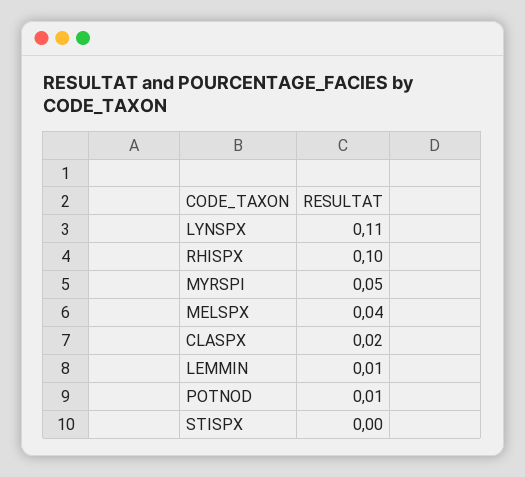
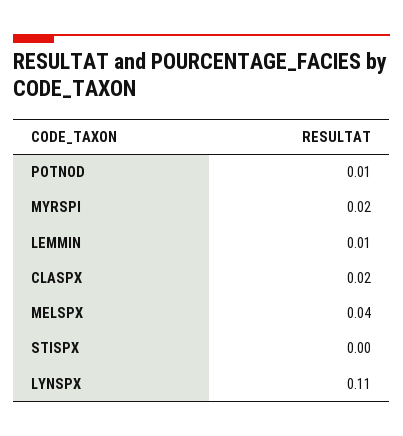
  {
    "LYNSPX": 0.11,
-   "RHISPX": 0.1,
-   "MYRSPI": 0.05,
+   "MYRSPI": 0.02,
    "MELSPX": 0.04,
    "CLASPX": 0.02,
    "LEMMIN": 0.01,
    "POTNOD": 0.01,
    "STISPX": 0
  }

